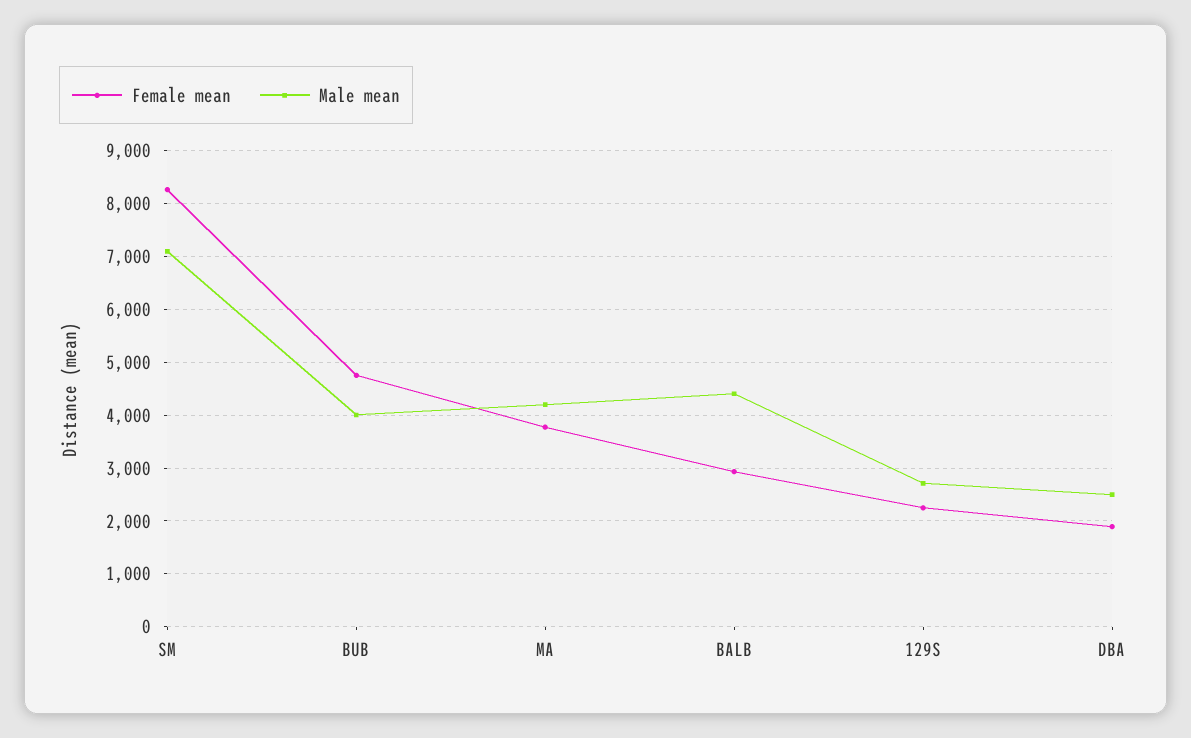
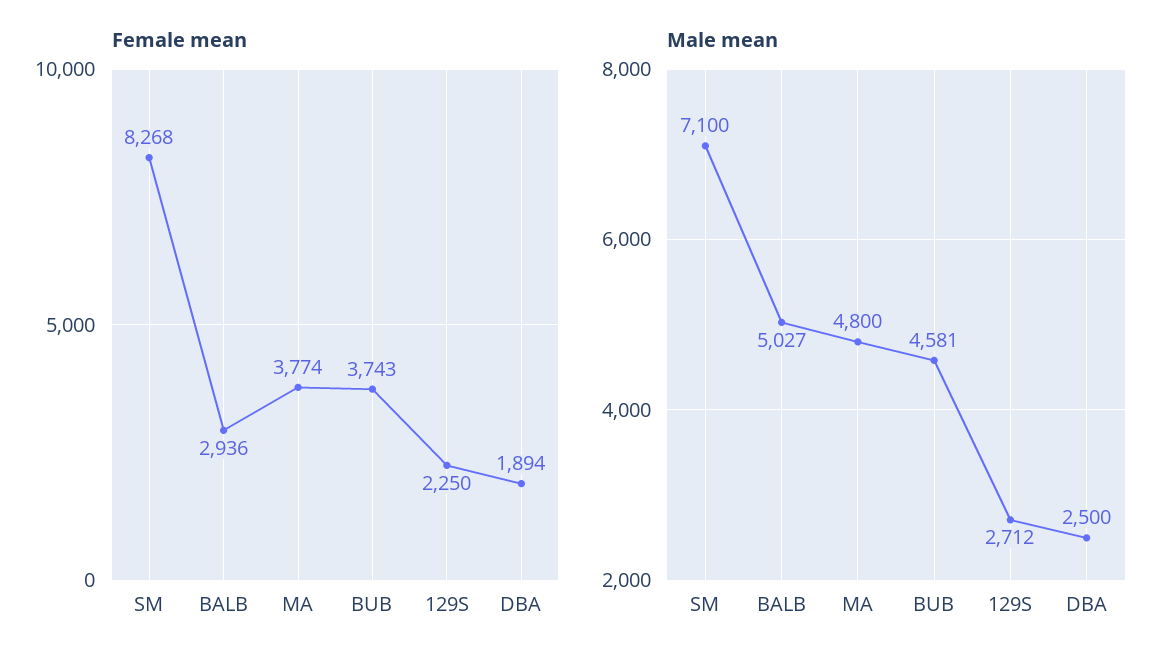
  {
    "Female mean": {
      "SM": 8268,
-     "BUB": 4800,
+     "BUB": 3743,
      "MA": 3774,
      "BALB": 2936,
      "129S": 2250,
      "DBA": 1894
    },
    "Male mean": {
      "SM": 7100,
-     "BUB": 4000,
+     "BUB": 4581,
-     "MA": 4200,
+     "MA": 4800,
-     "BALB": 4400,
+     "BALB": 5027,
      "129S": 2712,
      "DBA": 2500
    }
  }

